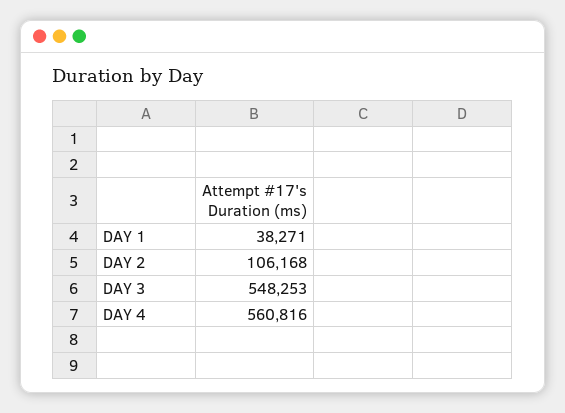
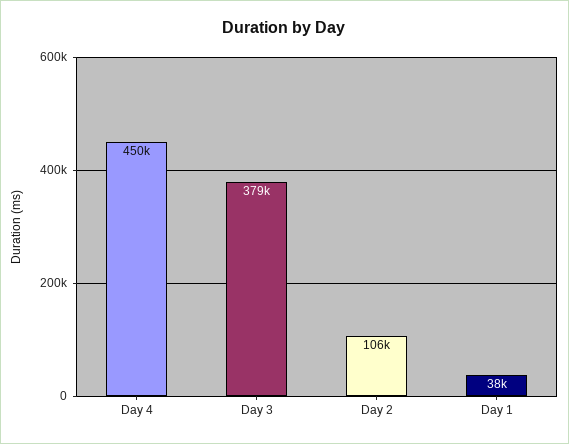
  {
    "DAY 1": 38271,
    "DAY 2": 106168,
-   "DAY 3": 548253,
+   "DAY 3": 379000,
-   "DAY 4": 560816
+   "DAY 4": 450000
  }

